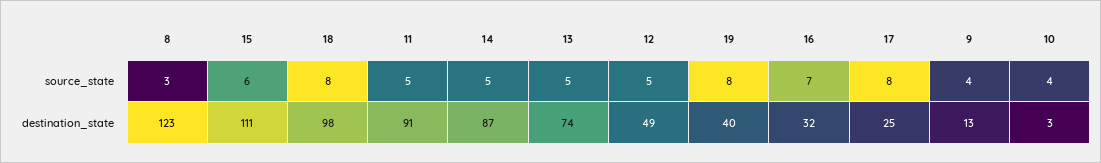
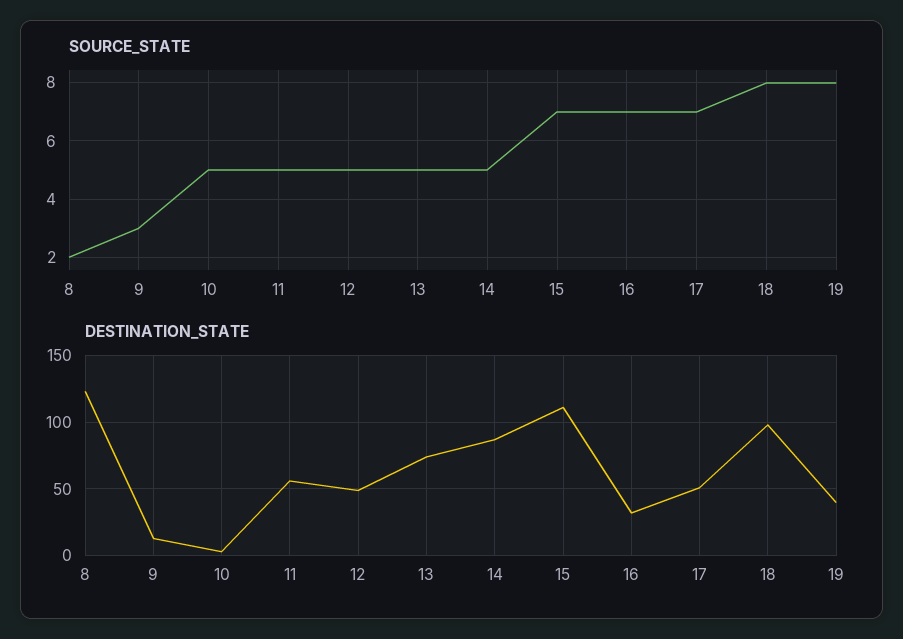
  {
    "source_state": {
-     "8": 3,
+     "8": 2,
-     "15": 6,
+     "15": 7,
      "18": 8,
      "11": 5,
      "14": 5,
      "13": 5,
      "12": 5,
      "19": 8,
      "16": 7,
-     "17": 8,
+     "17": 7,
-     "9": 4,
+     "9": 3,
-     "10": 4
+     "10": 5
    },
    "destination_state": {
      "8": 123,
      "15": 111,
      "18": 98,
-     "11": 91,
+     "11": 55,
      "14": 87,
      "13": 74,
      "12": 49,
      "19": 40,
      "16": 32,
-     "17": 25,
+     "17": 50,
      "9": 13,
      "10": 3
    }
  }

